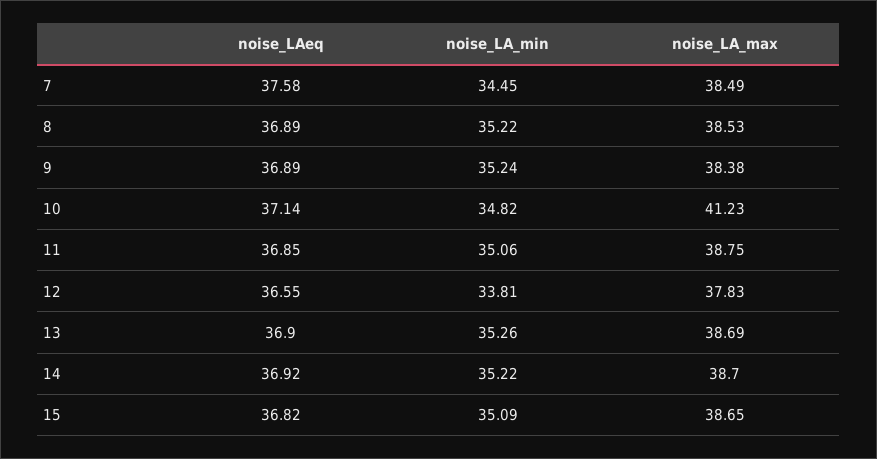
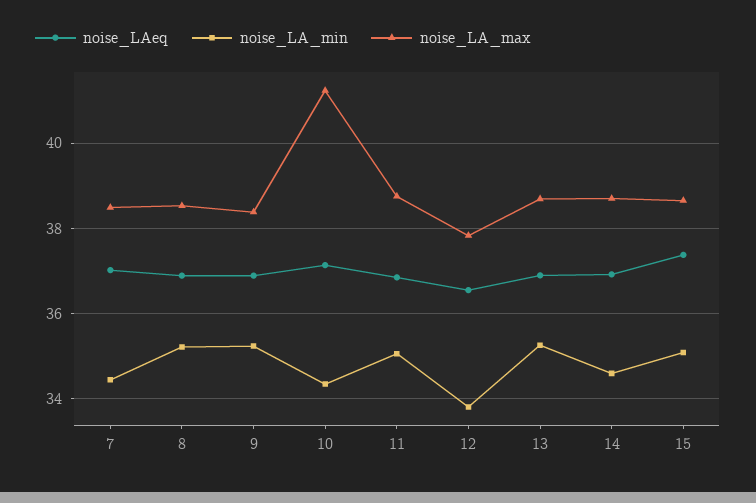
  {
    "noise_LAeq": {
-     "7": 37.58,
+     "7": 37,
      "8": 36.89,
      "9": 36.89,
      "10": 37.14,
      "11": 36.85,
      "12": 36.55,
      "13": 36.9,
      "14": 36.92,
-     "15": 36.82
+     "15": 37.4
    },
    "noise_LA_min": {
      "7": 34.45,
      "8": 35.22,
      "9": 35.24,
-     "10": 34.82,
+     "10": 34.4,
      "11": 35.06,
      "12": 33.81,
      "13": 35.26,
-     "14": 35.22,
+     "14": 34.6,
      "15": 35.09
    },
    "noise_LA_max": {
      "7": 38.49,
      "8": 38.53,
      "9": 38.38,
      "10": 41.23,
      "11": 38.75,
      "12": 37.83,
      "13": 38.69,
      "14": 38.7,
      "15": 38.65
    }
  }

